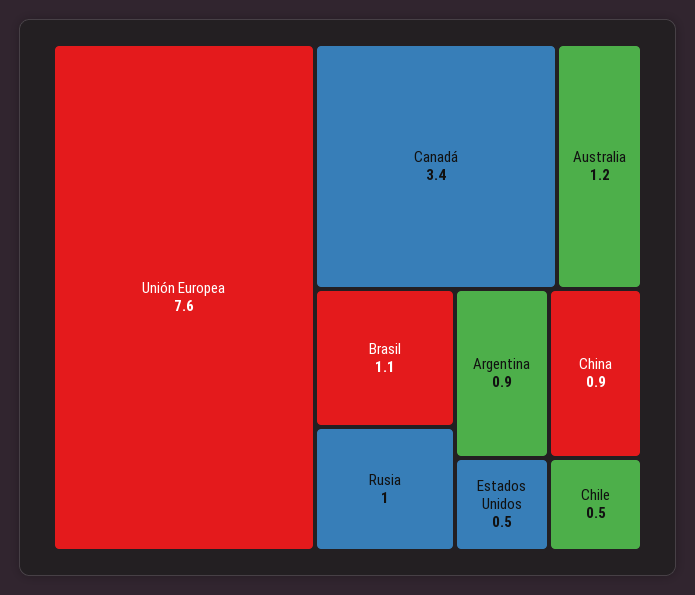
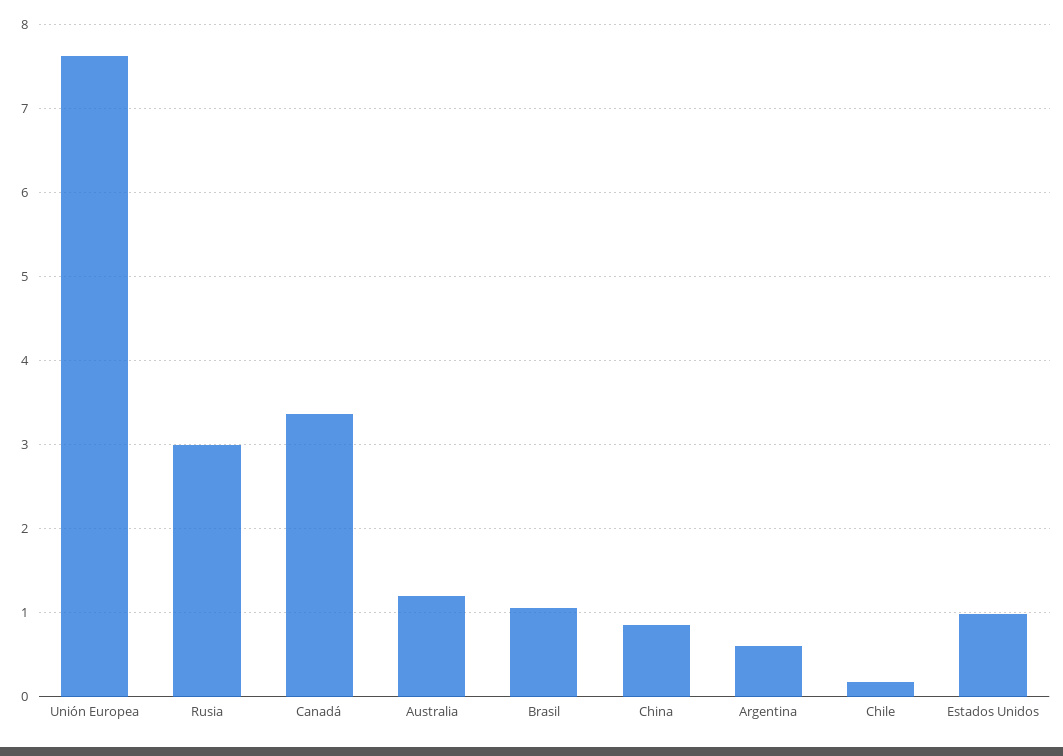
  {
    "Unión Europea": 7.6,
    "Canadá": 3.4,
    "Australia": 1.2,
    "Brasil": 1.1,
-   "Rusia": 1,
+   "Rusia": 3,
-   "Argentina": 0.9,
+   "Argentina": 0.6,
    "China": 0.9,
-   "Estados Unidos": 0.5,
+   "Estados Unidos": 1,
-   "Chile": 0.5
+   "Chile": 0.2
  }

